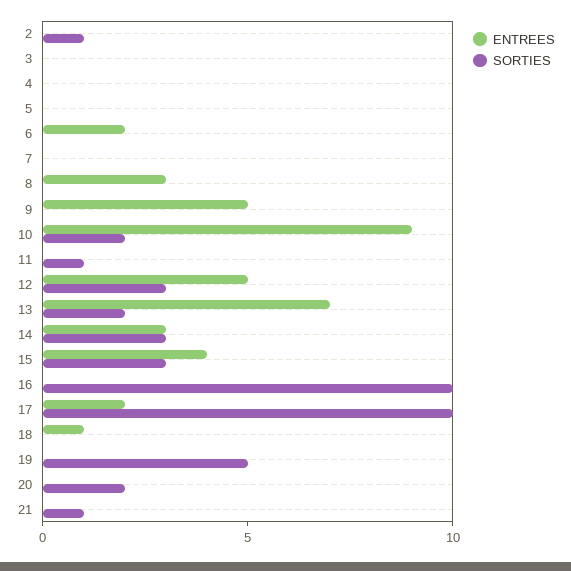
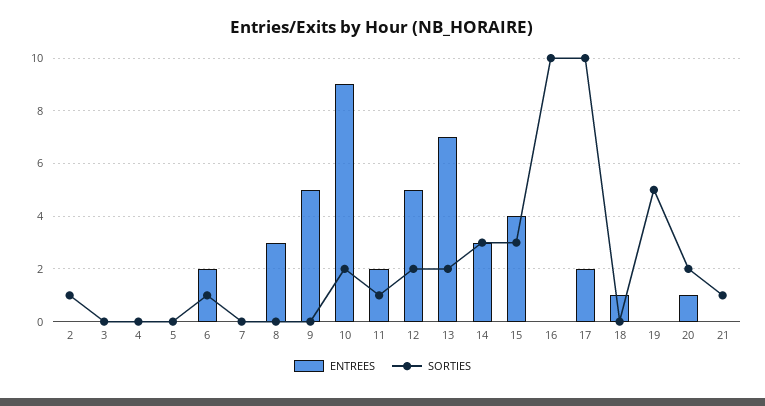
  {
    "ENTREES": {
      "2": 0,
      "3": 0,
      "4": 0,
      "5": 0,
      "6": 2,
      "7": 0,
      "8": 3,
      "9": 5,
      "10": 9,
-     "11": 0,
+     "11": 2,
      "12": 5,
      "13": 7,
      "14": 3,
      "15": 4,
      "16": 0,
      "17": 2,
      "18": 1,
      "19": 0,
-     "20": 0,
+     "20": 1,
      "21": 0
    },
    "SORTIES": {
      "2": 1,
      "3": 0,
      "4": 0,
      "5": 0,
-     "6": 0,
+     "6": 1,
      "7": 0,
      "8": 0,
      "9": 0,
      "10": 2,
      "11": 1,
-     "12": 3,
+     "12": 2,
      "13": 2,
      "14": 3,
      "15": 3,
      "16": 10,
      "17": 10,
      "18": 0,
      "19": 5,
      "20": 2,
      "21": 1
    }
  }

